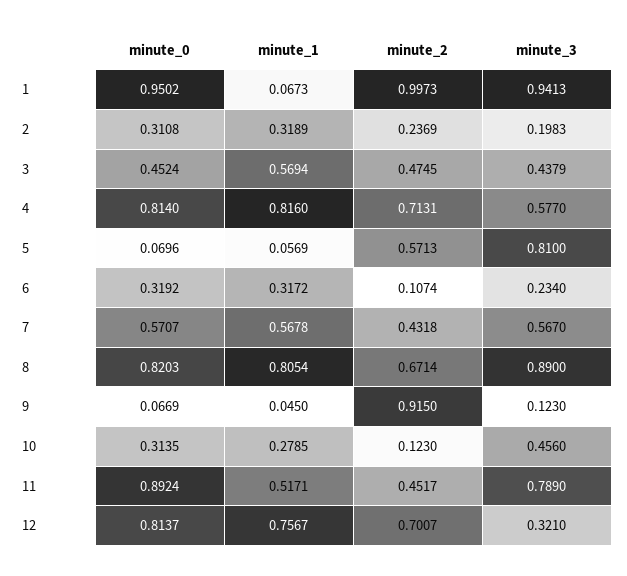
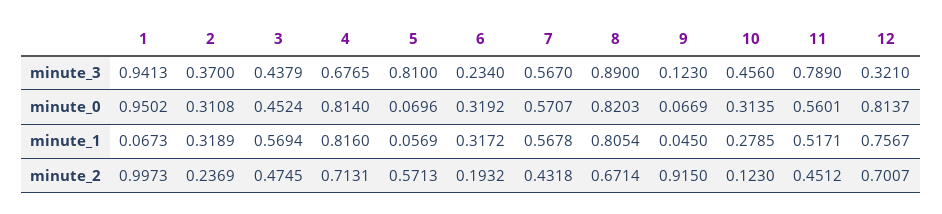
  {
    "minute_0": {
      "1": 0.9502,
      "2": 0.3108,
      "3": 0.4524,
      "4": 0.814,
      "5": 0.0696,
      "6": 0.3192,
      "7": 0.5707,
      "8": 0.8203,
      "9": 0.0669,
      "10": 0.3135,
-     "11": 0.8924,
+     "11": 0.5601,
      "12": 0.8137
    },
    "minute_1": {
      "1": 0.0673,
      "2": 0.3189,
      "3": 0.5694,
      "4": 0.816,
      "5": 0.0569,
      "6": 0.3172,
      "7": 0.5678,
      "8": 0.8054,
      "9": 0.045,
      "10": 0.2785,
      "11": 0.5171,
      "12": 0.7567
    },
    "minute_2": {
      "1": 0.9973,
      "2": 0.2369,
      "3": 0.4745,
      "4": 0.7131,
      "5": 0.5713,
-     "6": 0.1074,
+     "6": 0.1932,
      "7": 0.4318,
      "8": 0.6714,
      "9": 0.915,
      "10": 0.123,
-     "11": 0.4517,
+     "11": 0.4512,
      "12": 0.7007
    },
    "minute_3": {
      "1": 0.9413,
-     "2": 0.1983,
+     "2": 0.37,
      "3": 0.4379,
-     "4": 0.577,
+     "4": 0.6765,
      "5": 0.81,
      "6": 0.234,
      "7": 0.567,
      "8": 0.89,
      "9": 0.123,
      "10": 0.456,
      "11": 0.789,
      "12": 0.321
    }
  }

